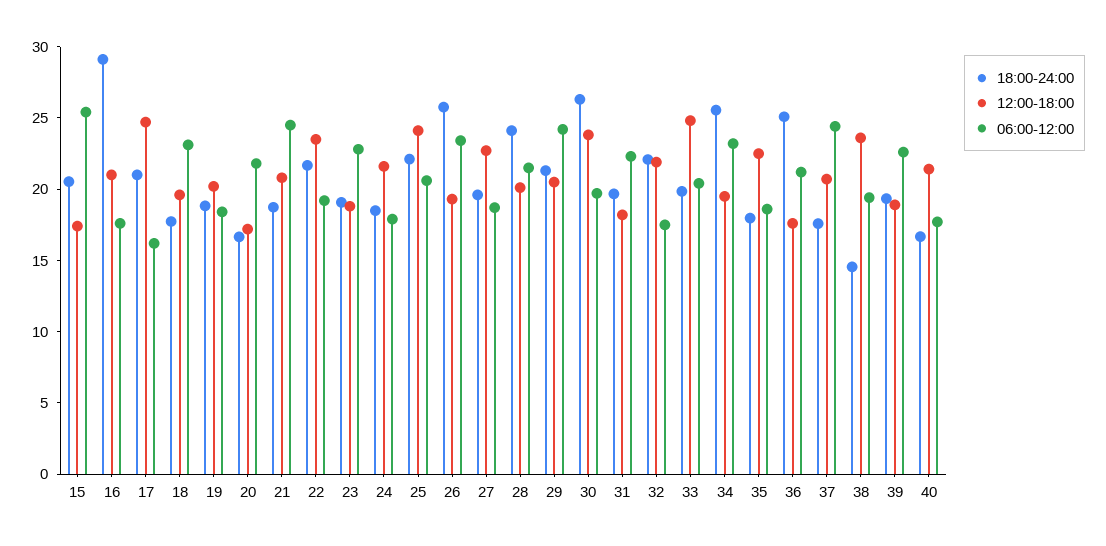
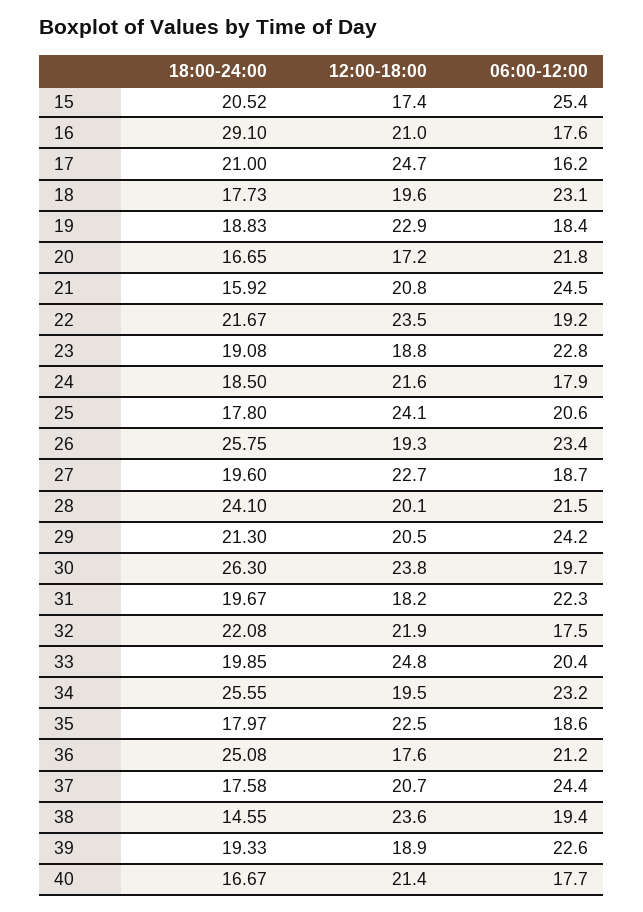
  {
    "18:00-24:00": {
      "15": 20.52,
      "16": 29.1,
      "17": 21,
      "18": 17.73,
      "19": 18.83,
      "20": 16.65,
-     "21": 19,
+     "21": 15.92,
      "22": 21.67,
      "23": 19.08,
      "24": 18.5,
-     "25": 22,
+     "25": 17.8,
      "26": 25.75,
      "27": 19.6,
      "28": 24.1,
      "29": 21.3,
      "30": 26.3,
      "31": 19.67,
      "32": 22.08,
      "33": 19.85,
      "34": 25.55,
      "35": 17.97,
      "36": 25.08,
      "37": 17.58,
      "38": 14.55,
      "39": 19.33,
      "40": 16.67
    },
    "12:00-18:00": {
      "15": 17.4,
      "16": 21,
      "17": 24.7,
      "18": 19.6,
-     "19": 20,
+     "19": 22.9,
      "20": 17.2,
      "21": 20.8,
      "22": 23.5,
      "23": 18.8,
      "24": 21.6,
      "25": 24.1,
      "26": 19.3,
      "27": 22.7,
      "28": 20.1,
      "29": 20.5,
      "30": 23.8,
      "31": 18.2,
      "32": 21.9,
      "33": 24.8,
      "34": 19.5,
      "35": 22.5,
      "36": 17.6,
      "37": 20.7,
      "38": 23.6,
      "39": 18.9,
      "40": 21.4
    },
    "06:00-12:00": {
      "15": 25.4,
      "16": 17.6,
      "17": 16.2,
      "18": 23.1,
      "19": 18.4,
      "20": 21.8,
      "21": 24.5,
      "22": 19.2,
      "23": 22.8,
      "24": 17.9,
      "25": 20.6,
      "26": 23.4,
      "27": 18.7,
      "28": 21.5,
      "29": 24.2,
      "30": 19.7,
      "31": 22.3,
      "32": 17.5,
      "33": 20.4,
      "34": 23.2,
      "35": 18.6,
      "36": 21.2,
      "37": 24.4,
      "38": 19.4,
      "39": 22.6,
      "40": 17.7
    }
  }

